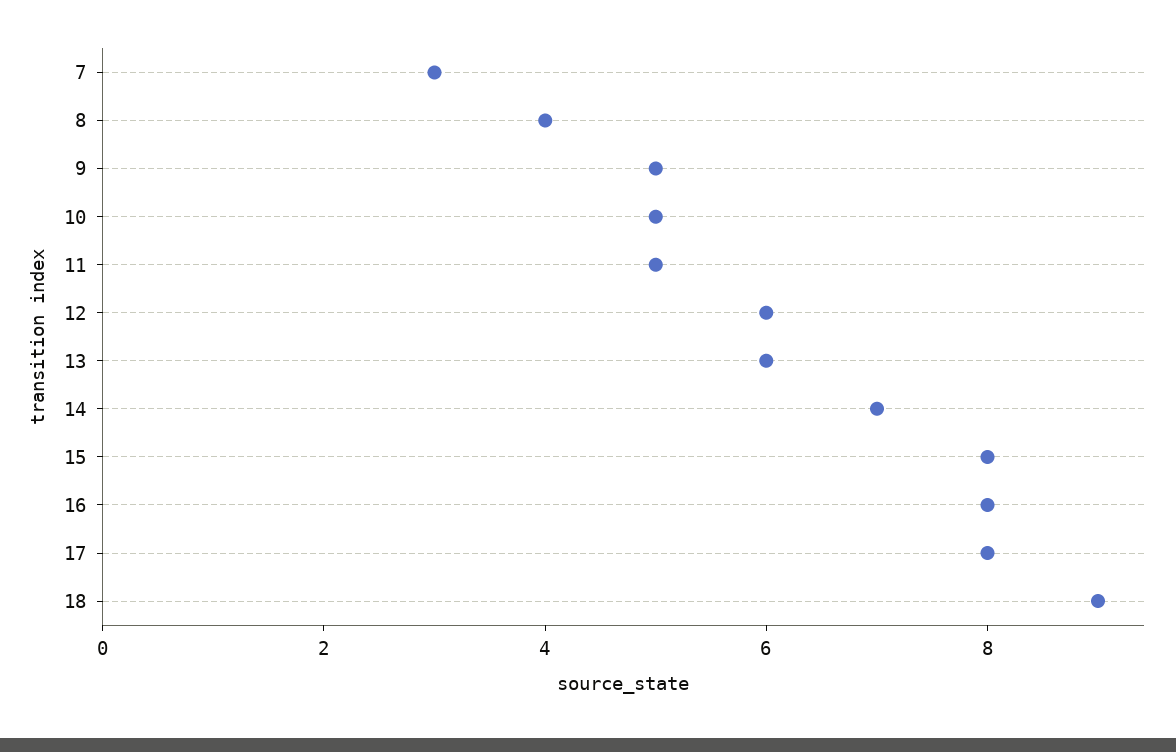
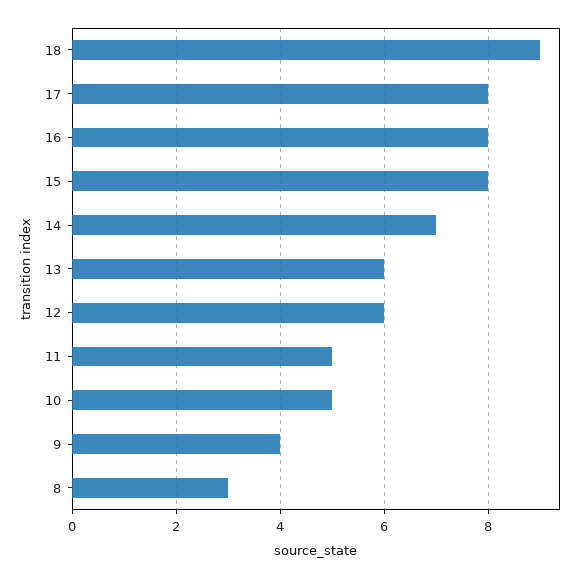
  {
-   "7": 3,
-   "8": 4,
+   "8": 3,
-   "9": 5,
+   "9": 4,
    "10": 5,
    "11": 5,
    "12": 6,
    "13": 6,
    "14": 7,
    "15": 8,
    "16": 8,
    "17": 8,
    "18": 9
  }

